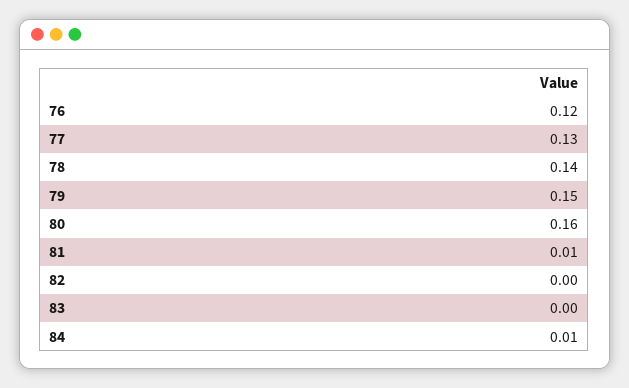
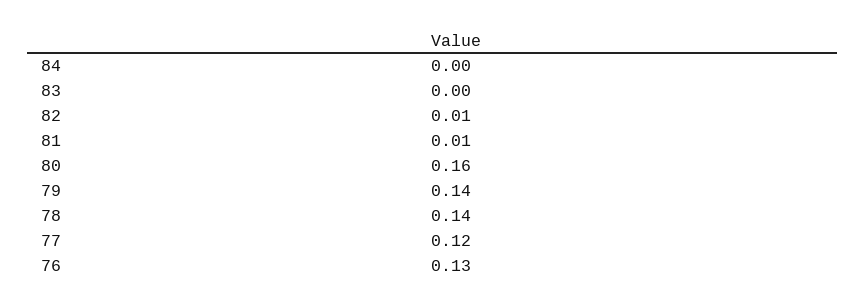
  {
-   "76": 0.12,
+   "76": 0.13,
-   "77": 0.13,
+   "77": 0.12,
    "78": 0.14,
-   "79": 0.15,
+   "79": 0.14,
    "80": 0.16,
    "81": 0.01,
-   "82": 0,
+   "82": 0.01,
    "83": 0,
-   "84": 0.01
+   "84": 0
  }

